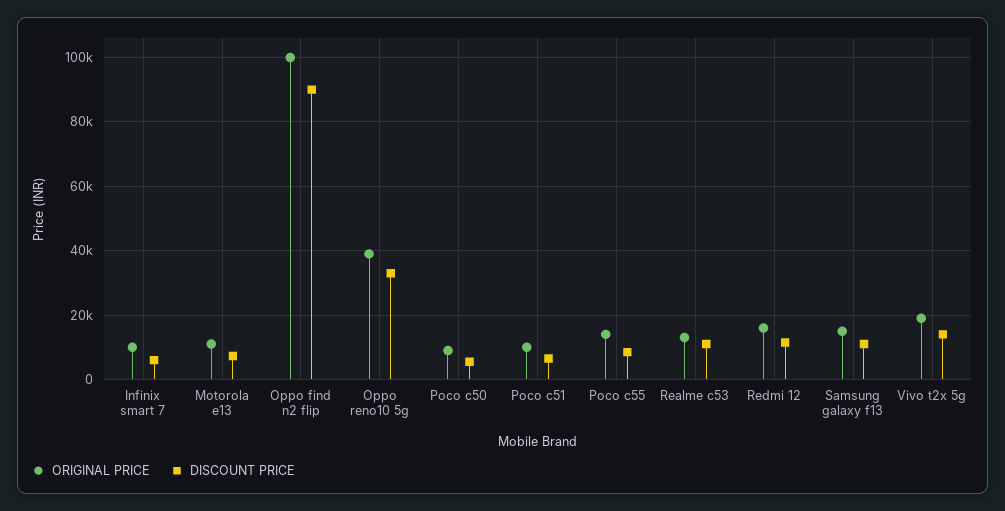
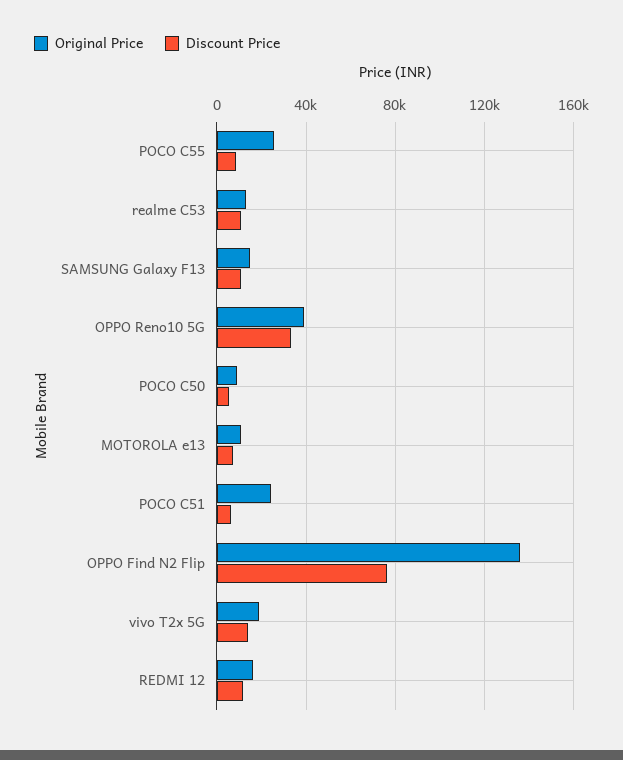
  {
    "ORIGINAL PRICE": {
-     "Infinix smart 7": 10000,
      "Motorola e13": 10000,
-     "Oppo find n2 flip": 100000,
+     "Oppo find n2 flip": 135000,
      "Oppo reno10 5g": 38000,
      "Poco c50": 8000,
-     "Poco c51": 10000,
+     "Poco c51": 25000,
-     "Poco c55": 14000,
+     "Poco c55": 25000,
      "Realme c53": 12000,
      "Redmi 12": 16000,
      "Samsung galaxy f13": 14000,
      "Vivo t2x 5g": 18000
    },
    "DISCOUNT PRICE": {
-     "Infinix smart 7": 6000,
      "Motorola e13": 8000,
-     "Oppo find n2 flip": 90000,
+     "Oppo find n2 flip": 75000,
      "Oppo reno10 5g": 32000,
      "Poco c50": 6000,
      "Poco c51": 6000,
      "Poco c55": 8000,
      "Realme c53": 10000,
      "Redmi 12": 12000,
      "Samsung galaxy f13": 10000,
      "Vivo t2x 5g": 14000
    }
  }

